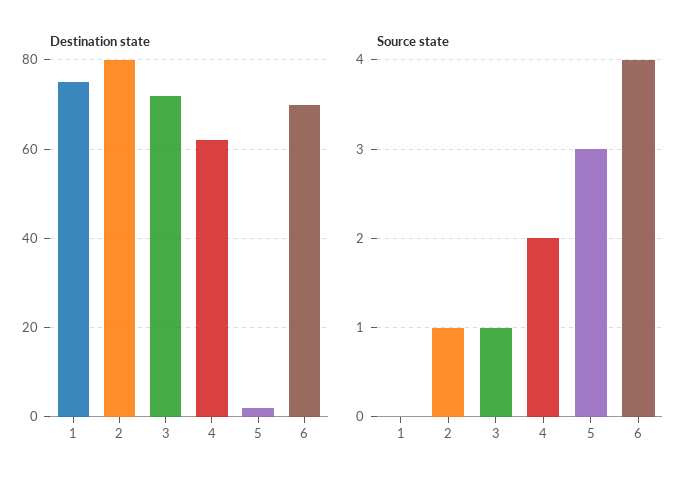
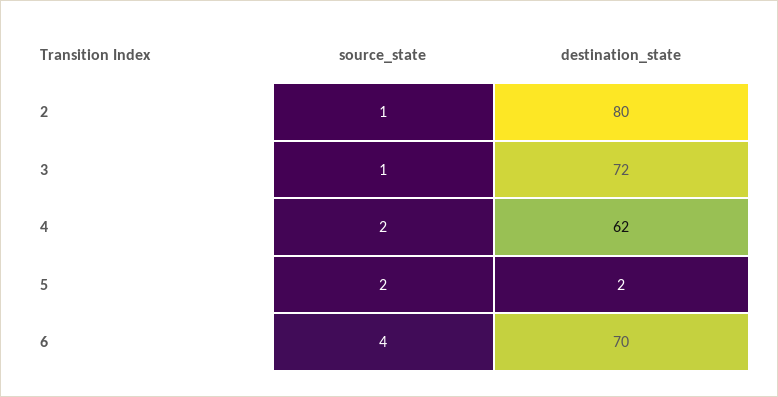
  {
    "Destination state": {
-     "1": 75,
      "2": 80,
      "3": 72,
      "4": 62,
      "5": 2,
      "6": 70
    },
    "Source state": {
-     "1": 0,
      "2": 1,
      "3": 1,
      "4": 2,
-     "5": 3,
+     "5": 2,
      "6": 4
    }
  }

